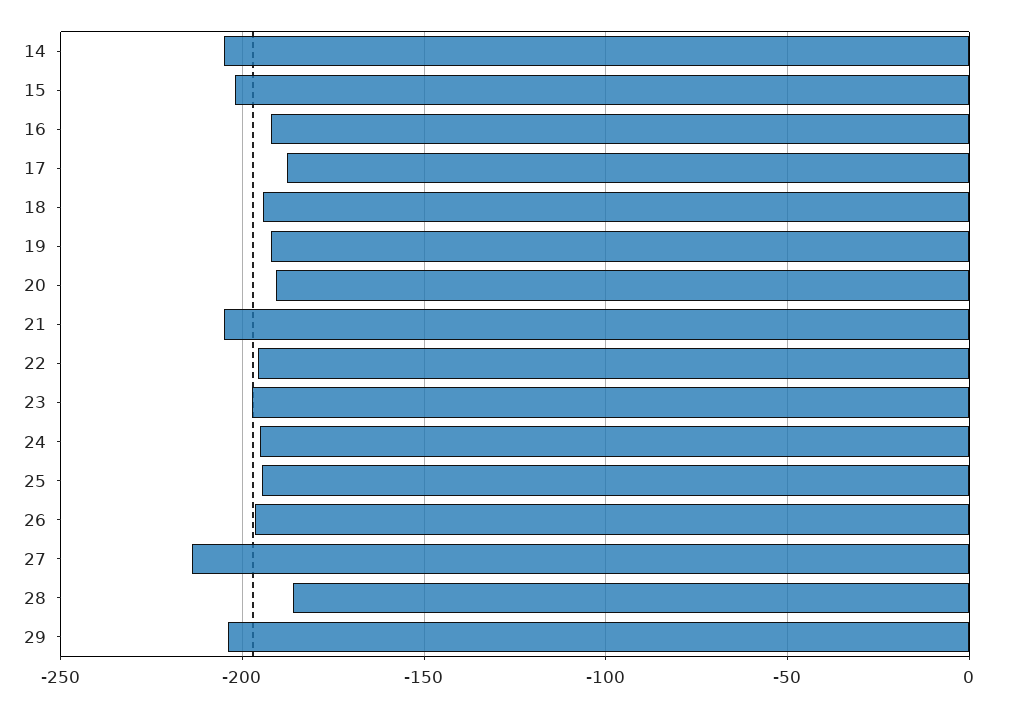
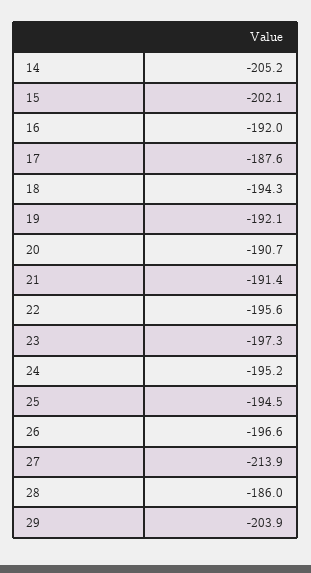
  {
    "14": -205.2,
    "15": -202.1,
    "16": -192,
    "17": -187.6,
    "18": -194.3,
    "19": -192.1,
    "20": -190.7,
-   "21": -205,
+   "21": -191.4,
    "22": -195.6,
    "23": -197.3,
    "24": -195.2,
    "25": -194.5,
    "26": -196.6,
    "27": -213.9,
    "28": -186,
    "29": -203.9
  }

